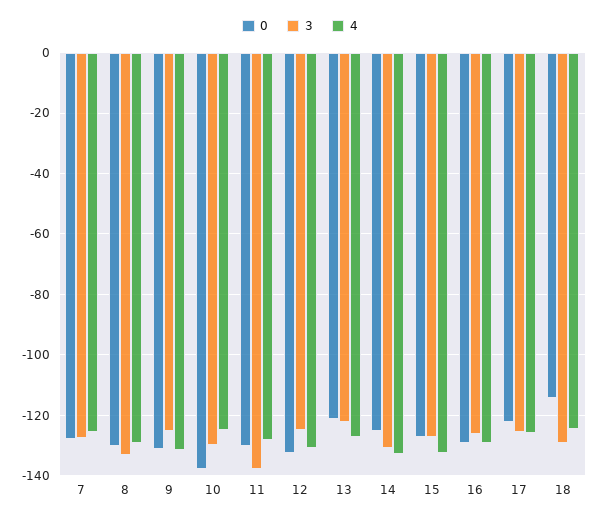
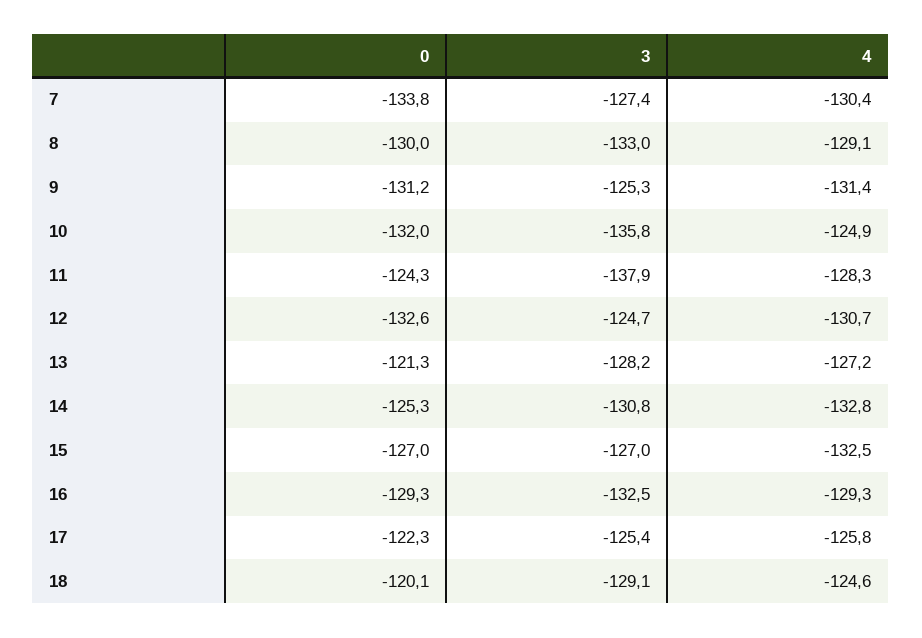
  {
    "0": {
-     "7": -128,
+     "7": -133.8,
      "8": -130,
      "9": -131.2,
-     "10": -138,
+     "10": -132,
-     "11": -130,
+     "11": -124.3,
      "12": -132.6,
      "13": -121.3,
      "14": -125.3,
      "15": -127,
      "16": -129.3,
      "17": -122.3,
-     "18": -114
+     "18": -120.1
    },
    "3": {
      "7": -127.4,
      "8": -133,
      "9": -125.3,
-     "10": -130,
+     "10": -135.8,
      "11": -137.9,
      "12": -124.7,
-     "13": -122,
+     "13": -128.2,
      "14": -130.8,
      "15": -127,
-     "16": -126,
+     "16": -132.5,
      "17": -125.4,
      "18": -129.1
    },
    "4": {
-     "7": -126,
+     "7": -130.4,
      "8": -129.1,
      "9": -131.4,
      "10": -124.9,
      "11": -128.3,
      "12": -130.7,
      "13": -127.2,
      "14": -132.8,
      "15": -132.5,
      "16": -129.3,
      "17": -125.8,
      "18": -124.6
    }
  }

